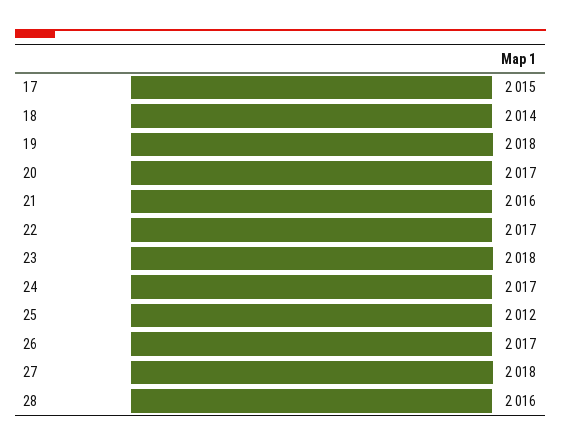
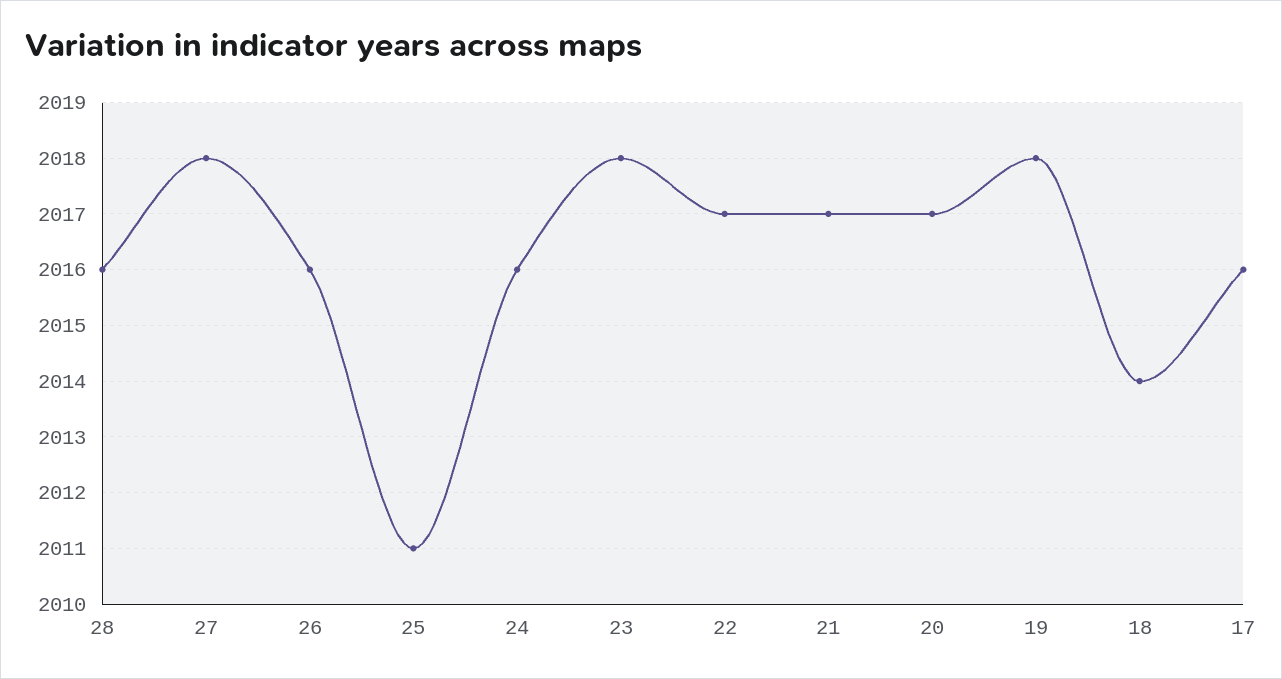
  {
-   "17": 2015,
+   "17": 2016,
    "18": 2014,
    "19": 2018,
    "20": 2017,
-   "21": 2016,
+   "21": 2017,
    "22": 2017,
    "23": 2018,
-   "24": 2017,
+   "24": 2016,
-   "25": 2012,
+   "25": 2011,
-   "26": 2017,
+   "26": 2016,
    "27": 2018,
    "28": 2016
  }

